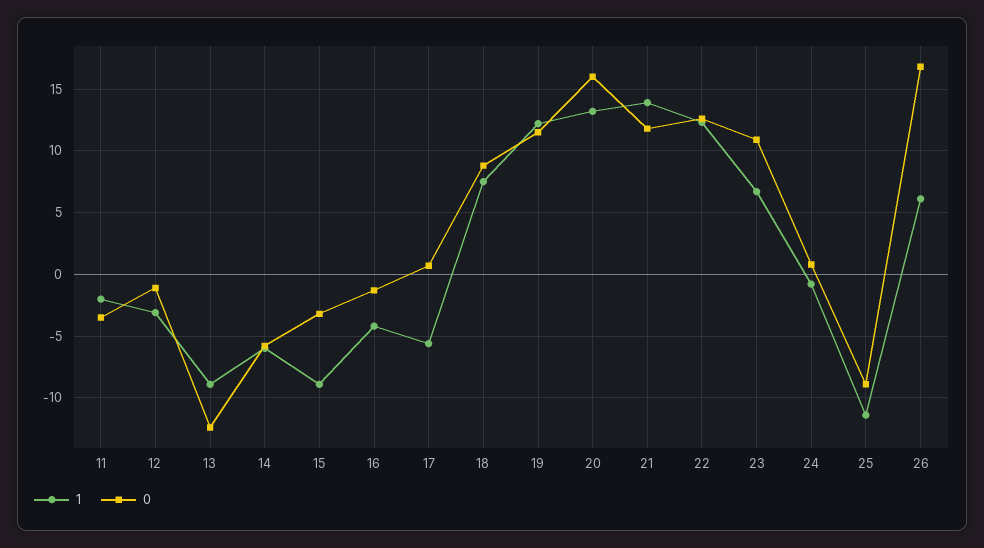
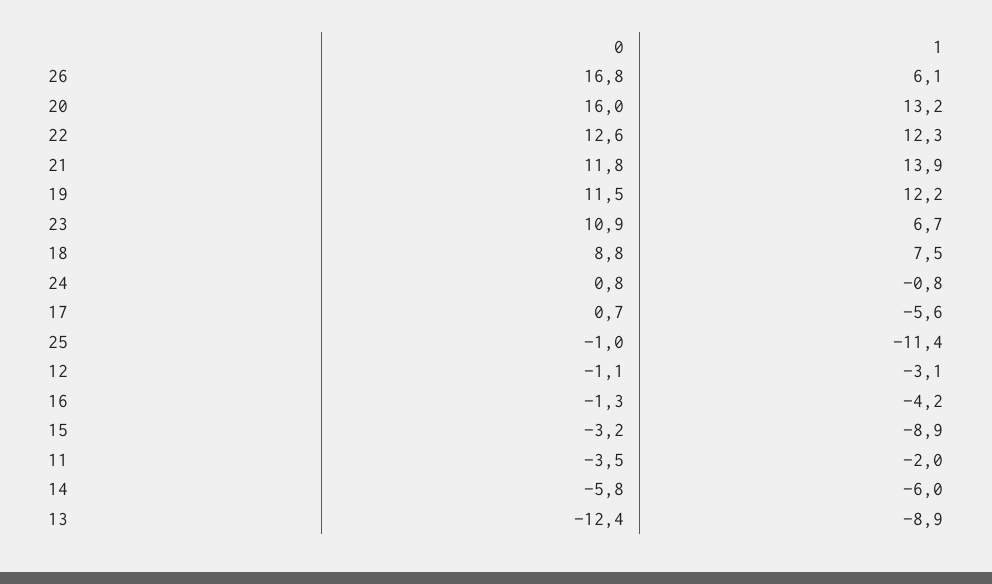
  {
    "1": {
      "11": -2,
      "12": -3.1,
      "13": -8.9,
      "14": -6,
      "15": -8.9,
      "16": -4.2,
      "17": -5.6,
      "18": 7.5,
      "19": 12.2,
      "20": 13.2,
      "21": 13.9,
      "22": 12.3,
      "23": 6.7,
      "24": -0.8,
      "25": -11.4,
      "26": 6.1
    },
    "0": {
      "11": -3.5,
      "12": -1.1,
      "13": -12.4,
      "14": -5.8,
      "15": -3.2,
      "16": -1.3,
      "17": 0.7,
      "18": 8.8,
      "19": 11.5,
      "20": 16,
      "21": 11.8,
      "22": 12.6,
      "23": 10.9,
      "24": 0.8,
-     "25": -9,
+     "25": -1,
      "26": 16.8
    }
  }

